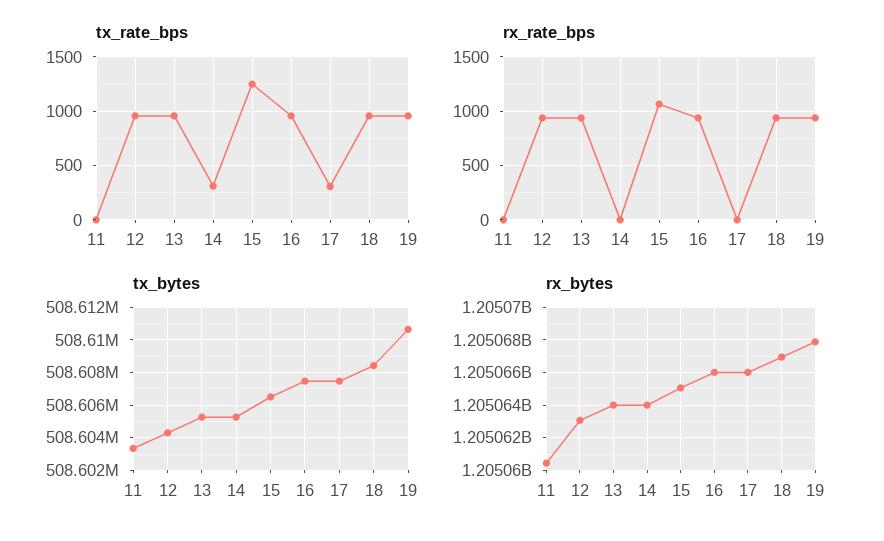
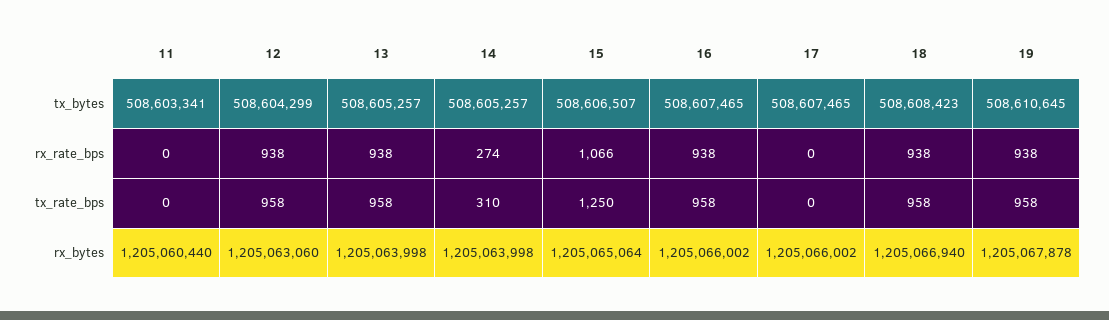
  {
    "tx_rate_bps": {
      "11": 0,
      "12": 958,
      "13": 958,
      "14": 310,
      "15": 1250,
      "16": 958,
-     "17": 300,
+     "17": 0,
      "18": 958,
      "19": 958
    },
    "rx_rate_bps": {
      "11": 0,
      "12": 938,
      "13": 938,
-     "14": 0,
+     "14": 274,
      "15": 1066,
      "16": 938,
      "17": 0,
      "18": 938,
      "19": 938
    },
    "tx_bytes": {
      "11": 508603341,
      "12": 508604299,
      "13": 508605257,
      "14": 508605257,
      "15": 508606507,
      "16": 508607465,
      "17": 508607465,
      "18": 508608423,
      "19": 508610645
    },
    "rx_bytes": {
      "11": 1205060440,
      "12": 1205063060,
      "13": 1205063998,
      "14": 1205063998,
      "15": 1205065064,
      "16": 1205066002,
      "17": 1205066002,
      "18": 1205066940,
      "19": 1205067878
    }
  }

